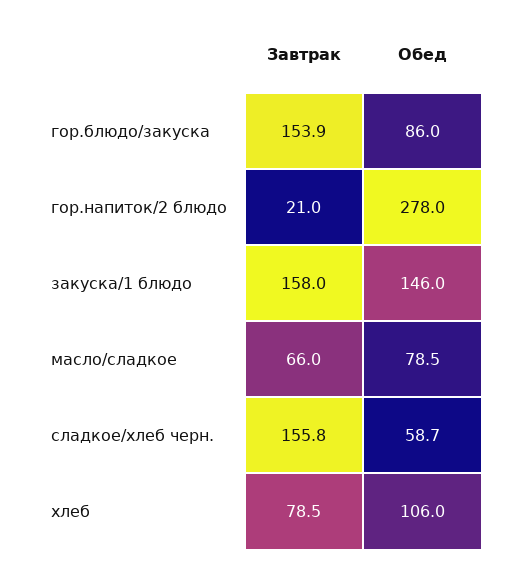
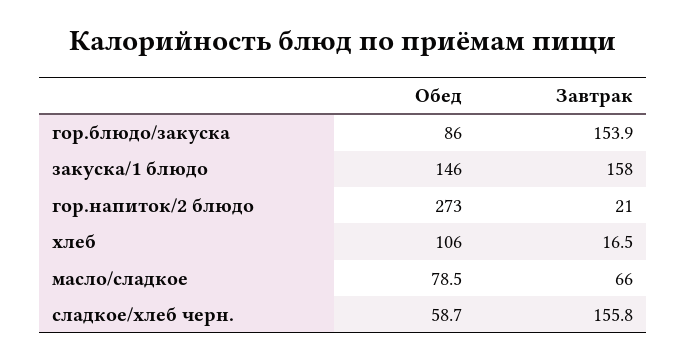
  {
    "Завтрак": {
      "гор.блюдо/закуска": 153.9,
      "гор.напиток/2 блюдо": 21,
      "закуска/1 блюдо": 158,
      "масло/сладкое": 66,
      "сладкое/хлеб черн.": 155.8,
-     "хлеб": 78.5
+     "хлеб": 16.5
    },
    "Обед": {
      "гор.блюдо/закуска": 86,
-     "гор.напиток/2 блюдо": 278,
+     "гор.напиток/2 блюдо": 273,
      "закуска/1 блюдо": 146,
      "масло/сладкое": 78.5,
      "сладкое/хлеб черн.": 58.7,
      "хлеб": 106
    }
  }

